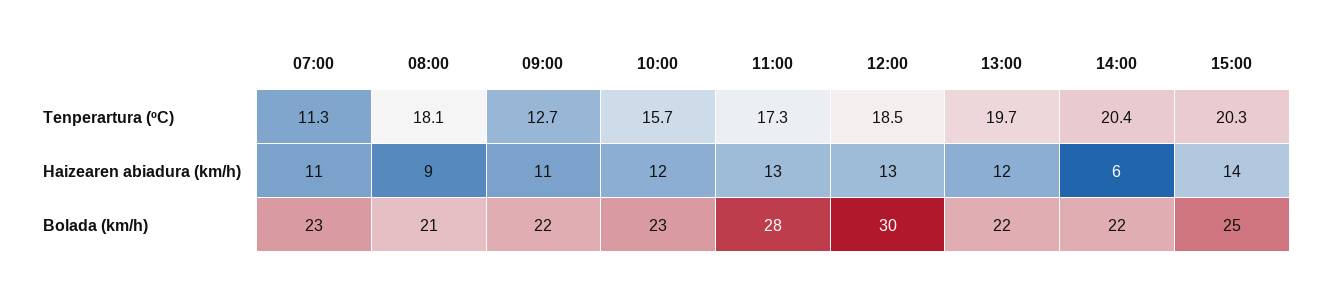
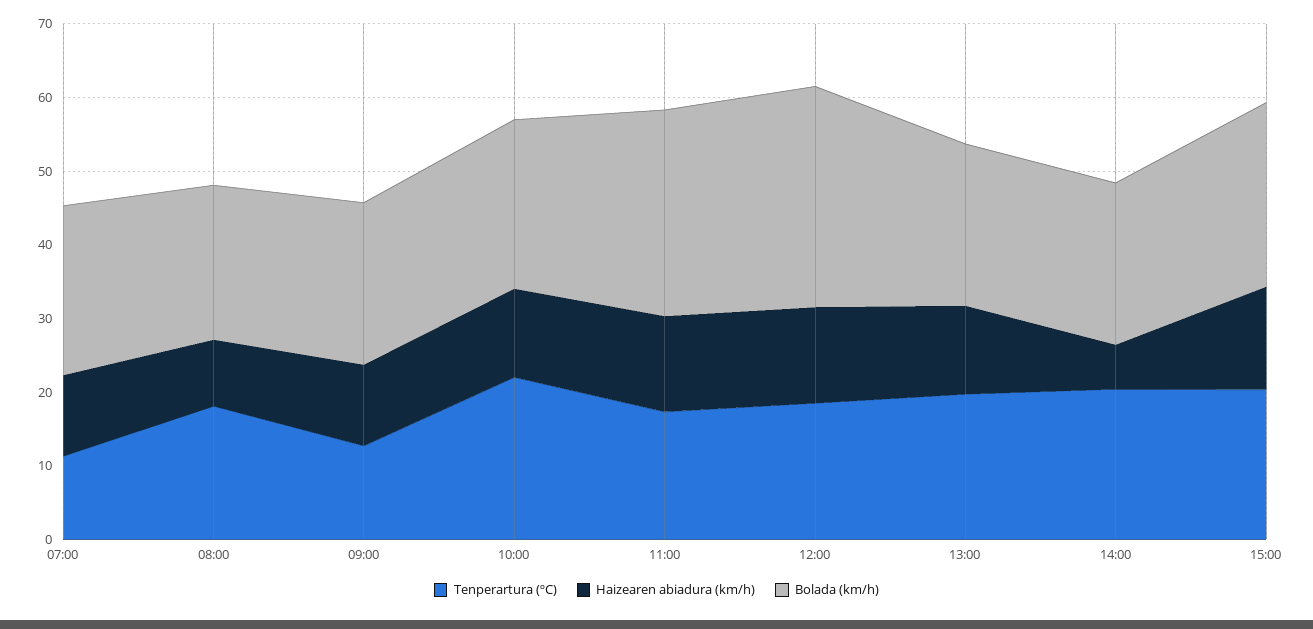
  {
    "Tenperartura (ºC)": {
      "07:00": 11.3,
      "08:00": 18.1,
      "09:00": 12.7,
-     "10:00": 15.7,
+     "10:00": 22,
      "11:00": 17.3,
      "12:00": 18.5,
      "13:00": 19.7,
      "14:00": 20.4,
      "15:00": 20.3
    },
    "Haizearen abiadura (km/h)": {
      "07:00": 11,
      "08:00": 9,
      "09:00": 11,
      "10:00": 12,
      "11:00": 13,
      "12:00": 13,
      "13:00": 12,
      "14:00": 6,
      "15:00": 14
    },
    "Bolada (km/h)": {
      "07:00": 23,
      "08:00": 21,
      "09:00": 22,
      "10:00": 23,
      "11:00": 28,
      "12:00": 30,
      "13:00": 22,
      "14:00": 22,
      "15:00": 25
    }
  }

